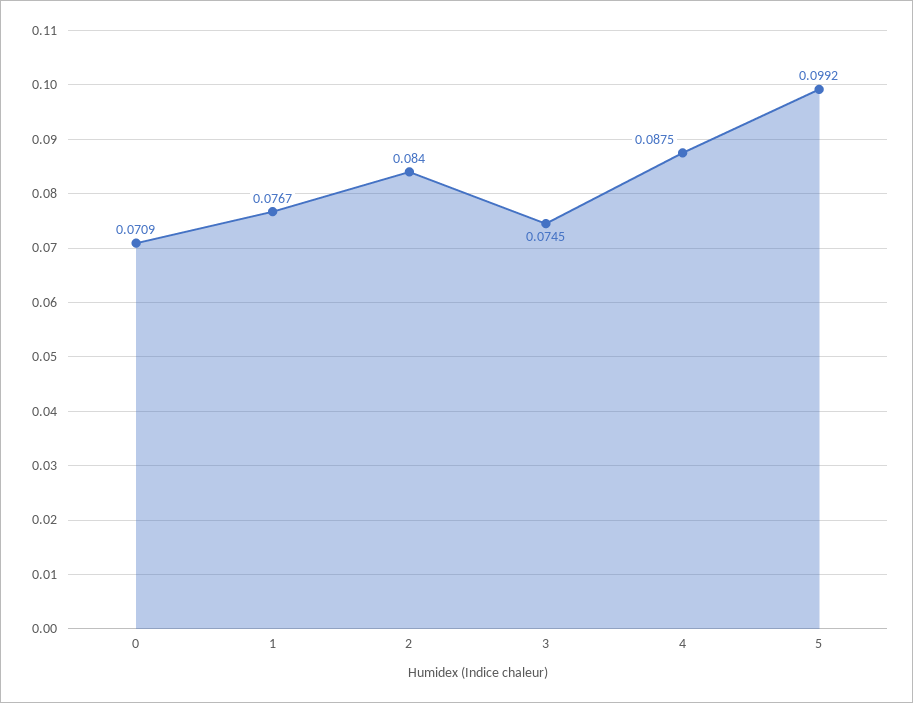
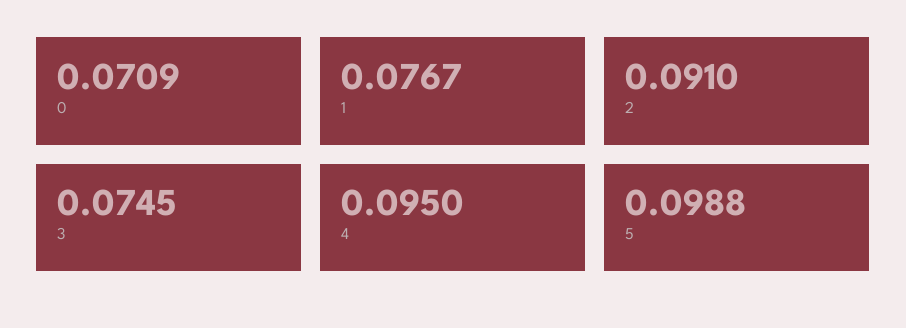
  {
    "0": 0.0709,
    "1": 0.0767,
-   "2": 0.084,
+   "2": 0.091,
    "3": 0.0745,
-   "4": 0.0875,
+   "4": 0.095,
-   "5": 0.0992
+   "5": 0.0988
  }

